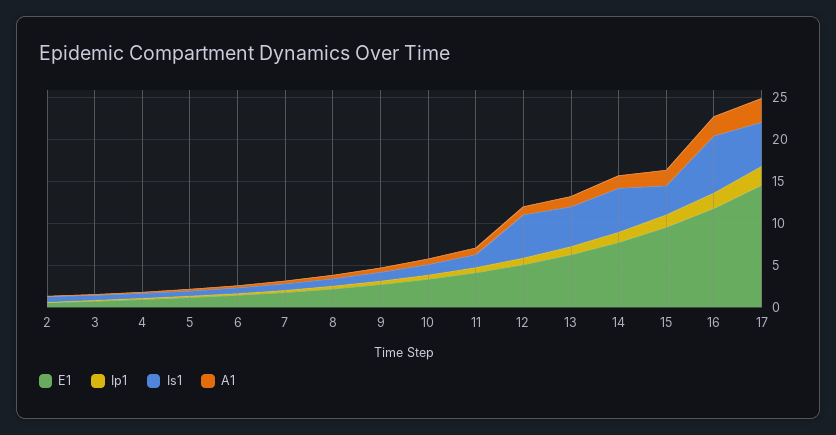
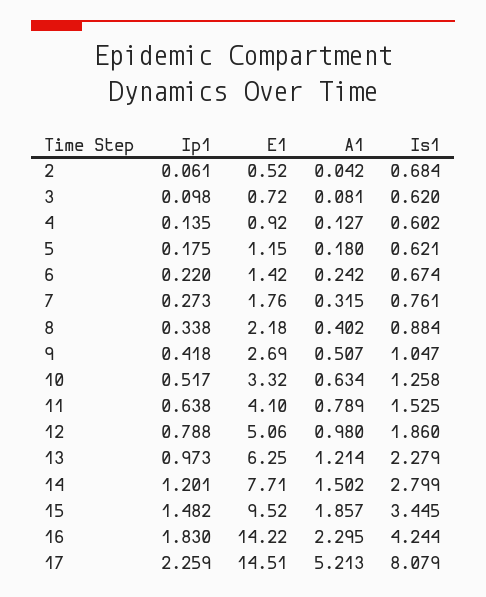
  {
    "E1": {
      "2": 0.52,
      "3": 0.72,
      "4": 0.92,
      "5": 1.15,
      "6": 1.42,
      "7": 1.76,
      "8": 2.18,
      "9": 2.69,
      "10": 3.32,
      "11": 4.1,
      "12": 5.06,
      "13": 6.25,
      "14": 7.71,
      "15": 9.52,
-     "16": 12,
+     "16": 14.22,
      "17": 14.51
    },
    "Ip1": {
      "2": 0.061,
      "3": 0.098,
      "4": 0.135,
      "5": 0.175,
      "6": 0.22,
      "7": 0.273,
      "8": 0.338,
      "9": 0.418,
      "10": 0.517,
      "11": 0.638,
      "12": 0.788,
      "13": 0.973,
      "14": 1.201,
      "15": 1.482,
      "16": 1.83,
      "17": 2.259
    },
    "Is1": {
      "2": 0.684,
      "3": 0.62,
      "4": 0.602,
      "5": 0.621,
      "6": 0.674,
      "7": 0.761,
      "8": 0.884,
      "9": 1.047,
      "10": 1.258,
      "11": 1.525,
-     "12": 5,
+     "12": 1.86,
-     "13": 5,
+     "13": 2.279,
-     "14": 5,
+     "14": 2.799,
      "15": 3.445,
-     "16": 7,
+     "16": 4.244,
-     "17": 5
+     "17": 8.079
    },
    "A1": {
      "2": 0.042,
      "3": 0.081,
      "4": 0.127,
      "5": 0.18,
      "6": 0.242,
      "7": 0.315,
      "8": 0.402,
      "9": 0.507,
      "10": 0.634,
      "11": 0.789,
      "12": 0.98,
      "13": 1.214,
      "14": 1.502,
      "15": 1.857,
      "16": 2.295,
-     "17": 3
+     "17": 5.213
    }
  }

